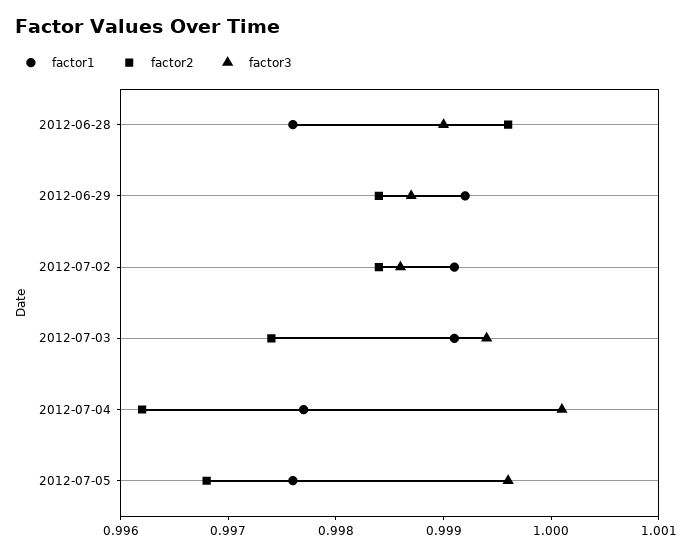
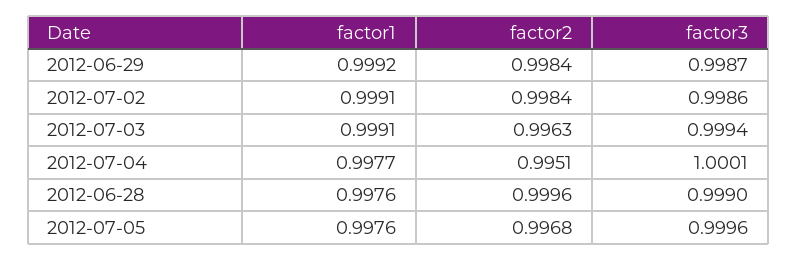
  {
    "factor1": {
      "2012-06-28": 0.9976,
      "2012-06-29": 0.9992,
      "2012-07-02": 0.9991,
      "2012-07-03": 0.9991,
      "2012-07-04": 0.9977,
      "2012-07-05": 0.9976
    },
    "factor2": {
      "2012-06-28": 0.9996,
      "2012-06-29": 0.9984,
      "2012-07-02": 0.9984,
-     "2012-07-03": 0.9974,
+     "2012-07-03": 0.9963,
-     "2012-07-04": 0.9962,
+     "2012-07-04": 0.9951,
      "2012-07-05": 0.9968
    },
    "factor3": {
      "2012-06-28": 0.999,
      "2012-06-29": 0.9987,
      "2012-07-02": 0.9986,
      "2012-07-03": 0.9994,
      "2012-07-04": 1.0001,
      "2012-07-05": 0.9996
    }
  }

